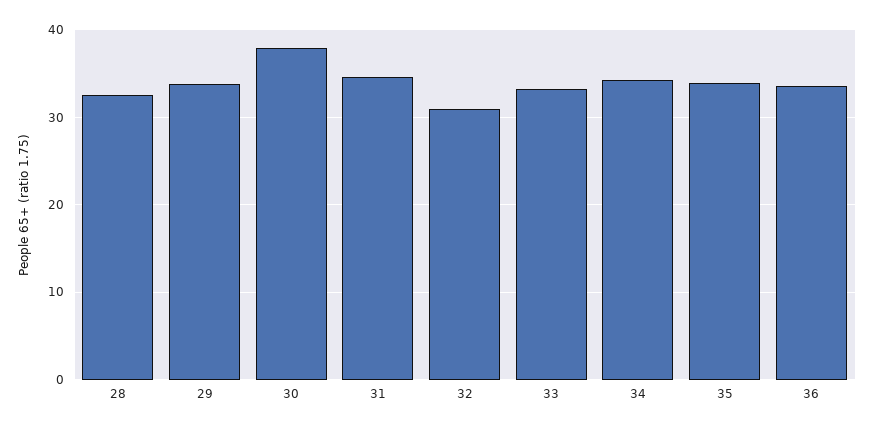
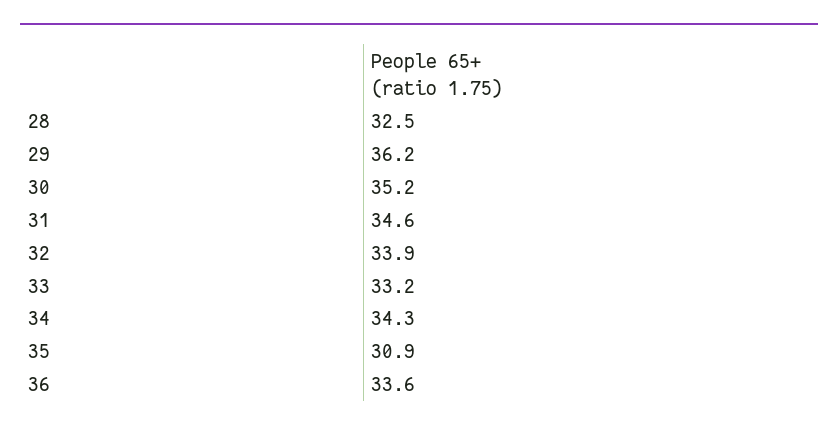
  {
    "28": 32.5,
-   "29": 34,
+   "29": 36.2,
-   "30": 38,
+   "30": 35.2,
    "31": 34.6,
-   "32": 31,
+   "32": 33.9,
    "33": 33.2,
    "34": 34.3,
-   "35": 34,
+   "35": 30.9,
    "36": 33.6
  }

